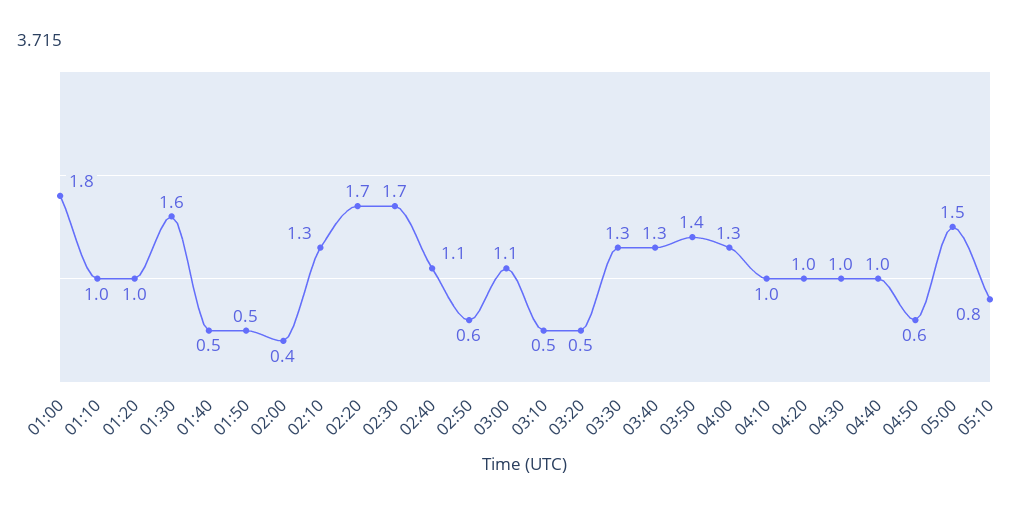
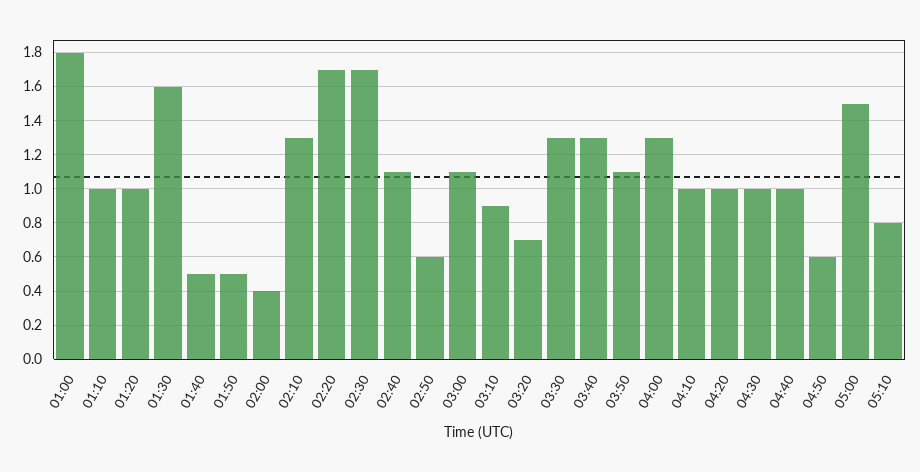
  {
    "01:00": 1.8,
    "01:10": 1,
    "01:20": 1,
    "01:30": 1.6,
    "01:40": 0.5,
    "01:50": 0.5,
    "02:00": 0.4,
    "02:10": 1.3,
    "02:20": 1.7,
    "02:30": 1.7,
    "02:40": 1.1,
    "02:50": 0.6,
    "03:00": 1.1,
-   "03:10": 0.5,
+   "03:10": 0.9,
-   "03:20": 0.5,
+   "03:20": 0.7,
    "03:30": 1.3,
    "03:40": 1.3,
-   "03:50": 1.4,
+   "03:50": 1.1,
    "04:00": 1.3,
    "04:10": 1,
    "04:20": 1,
    "04:30": 1,
    "04:40": 1,
    "04:50": 0.6,
    "05:00": 1.5,
    "05:10": 0.8
  }

